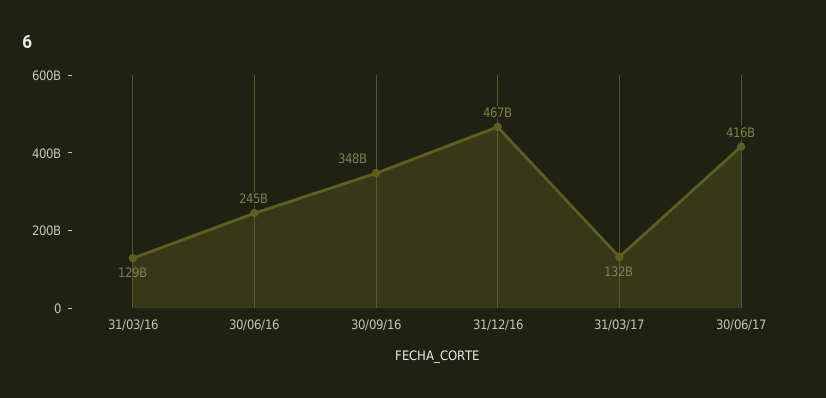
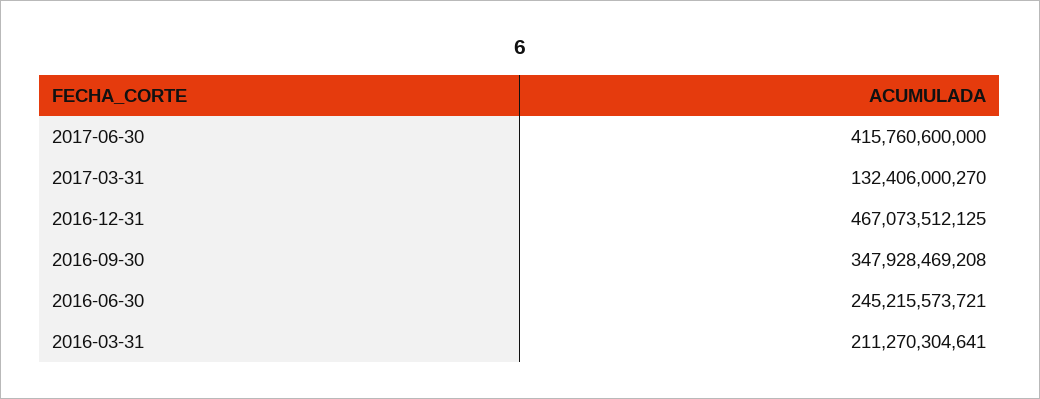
  {
-   "31/03/16": 129000000000,
+   "31/03/16": 211270304641,
    "30/06/16": 245215573721,
    "30/09/16": 347928469208,
    "31/12/16": 467073512125,
    "31/03/17": 132406000270,
    "30/06/17": 415760600000
  }

